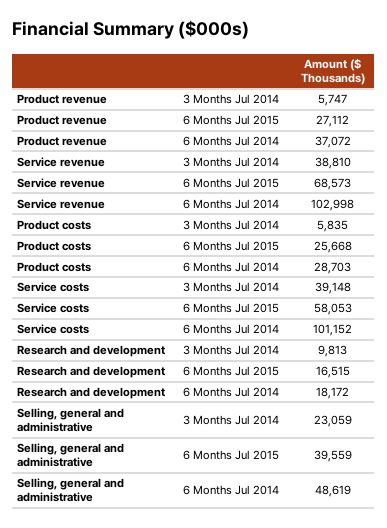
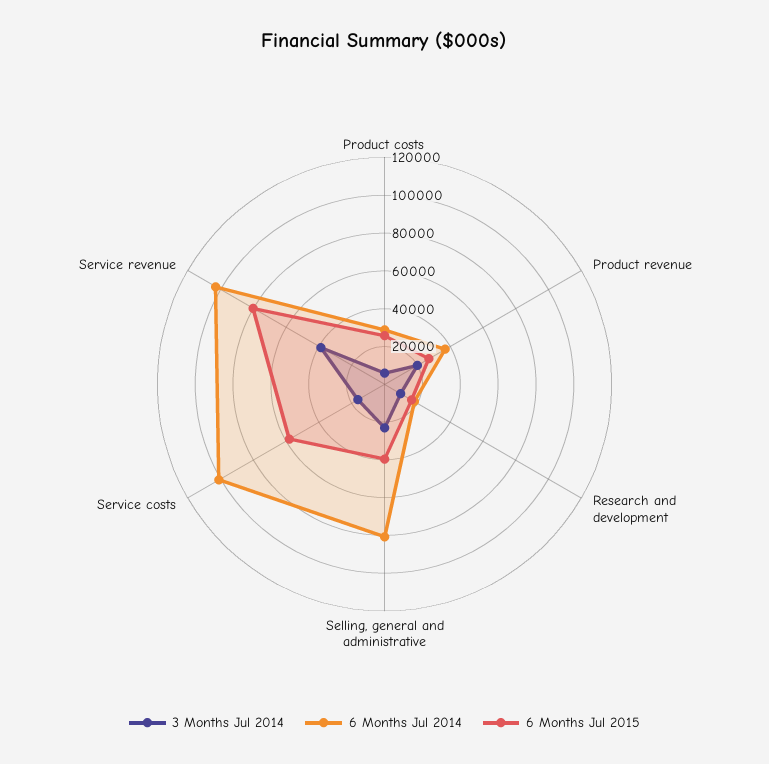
  {
    "3 Months Jul 2014": {
-     "Product revenue": 5747,
+     "Product revenue": 20000,
      "Service revenue": 38810,
      "Product costs": 5835,
-     "Service costs": 39148,
+     "Service costs": 15000,
      "Research and development": 9813,
      "Selling, general and administrative": 23059
    },
    "6 Months Jul 2015": {
      "Product revenue": 27112,
-     "Service revenue": 68573,
+     "Service revenue": 80000,
      "Product costs": 25668,
      "Service costs": 58053,
      "Research and development": 16515,
      "Selling, general and administrative": 39559
    },
    "6 Months Jul 2014": {
      "Product revenue": 37072,
      "Service revenue": 102998,
      "Product costs": 28703,
      "Service costs": 101152,
      "Research and development": 18172,
-     "Selling, general and administrative": 48619
+     "Selling, general and administrative": 80000
    }
  }

